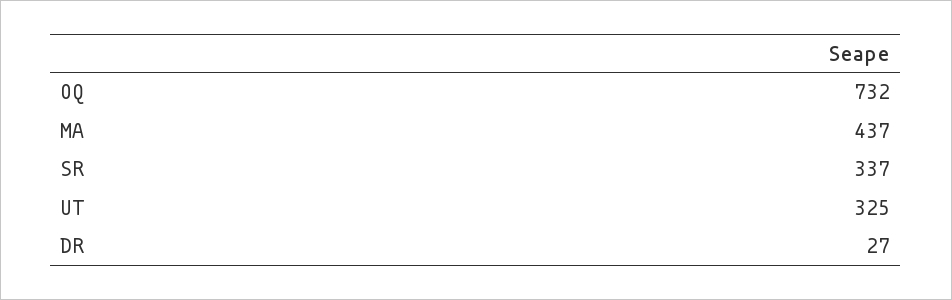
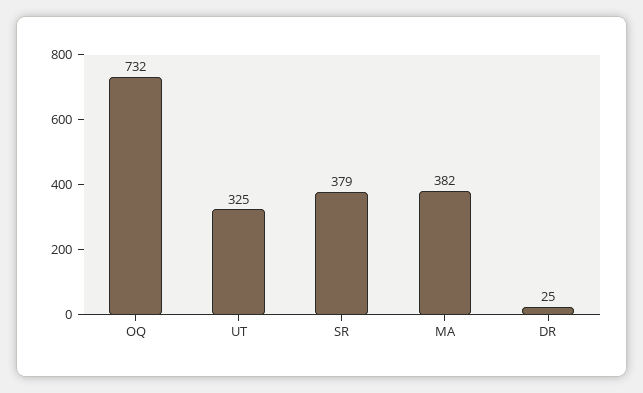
  {
    "OQ": 732,
-   "MA": 437,
+   "MA": 382,
-   "SR": 337,
+   "SR": 379,
    "UT": 325,
-   "DR": 27
+   "DR": 25
  }

